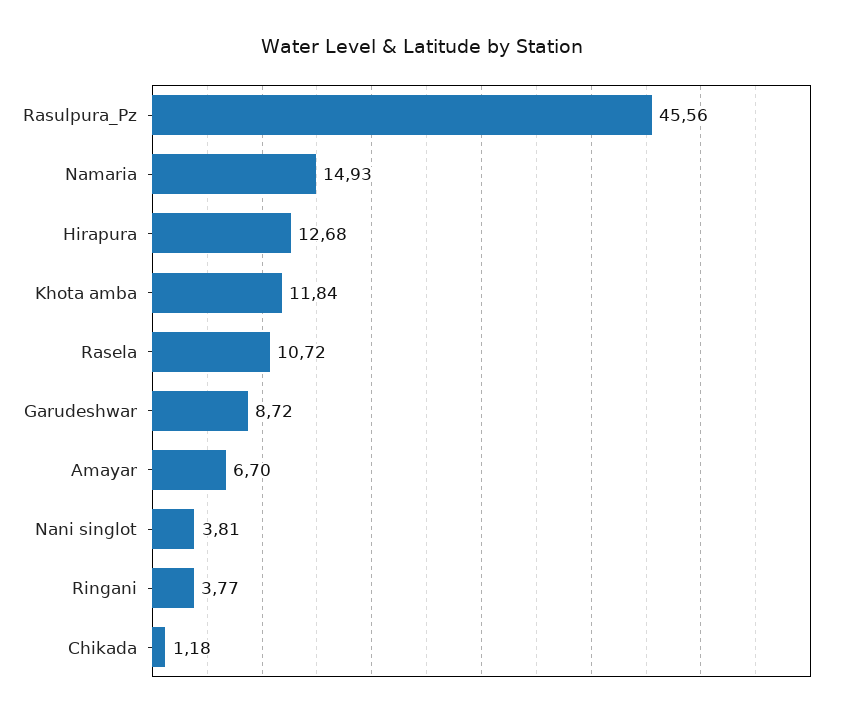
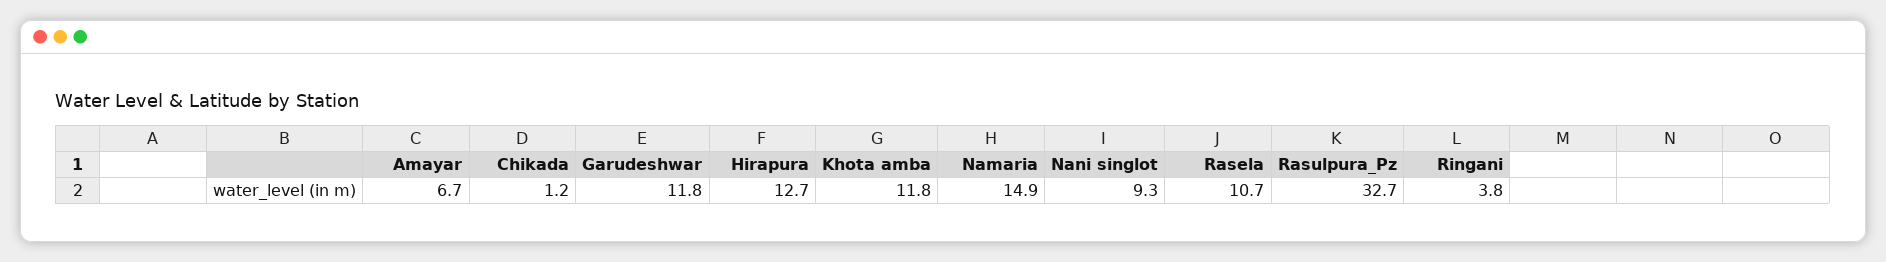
  {
-   "Rasulpura_Pz": 45.56,
+   "Rasulpura_Pz": 32.7,
    "Namaria": 14.93,
    "Hirapura": 12.68,
    "Khota amba": 11.84,
    "Rasela": 10.72,
-   "Garudeshwar": 8.72,
+   "Garudeshwar": 11.8,
    "Amayar": 6.7,
-   "Nani singlot": 3.81,
+   "Nani singlot": 9.3,
    "Ringani": 3.77,
    "Chikada": 1.18
  }

